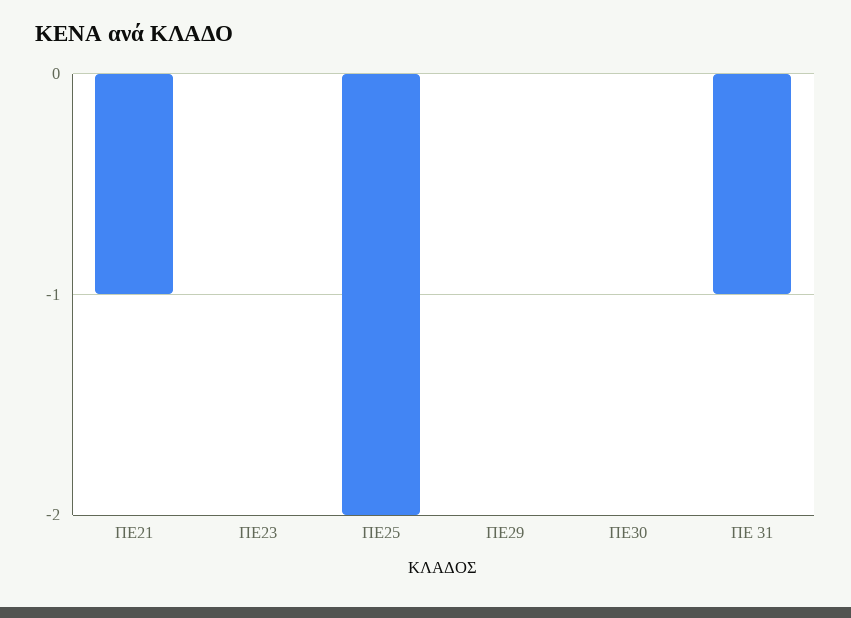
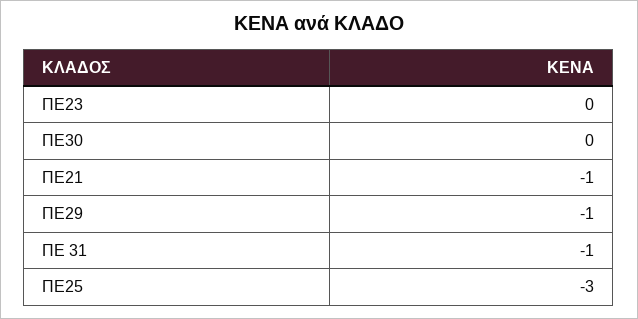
  {
    "ΠΕ21": -1,
    "ΠΕ23": 0,
-   "ΠΕ25": -2,
+   "ΠΕ25": -3,
-   "ΠΕ29": 0,
+   "ΠΕ29": -1,
    "ΠΕ30": 0,
    "ΠΕ 31": -1
  }

